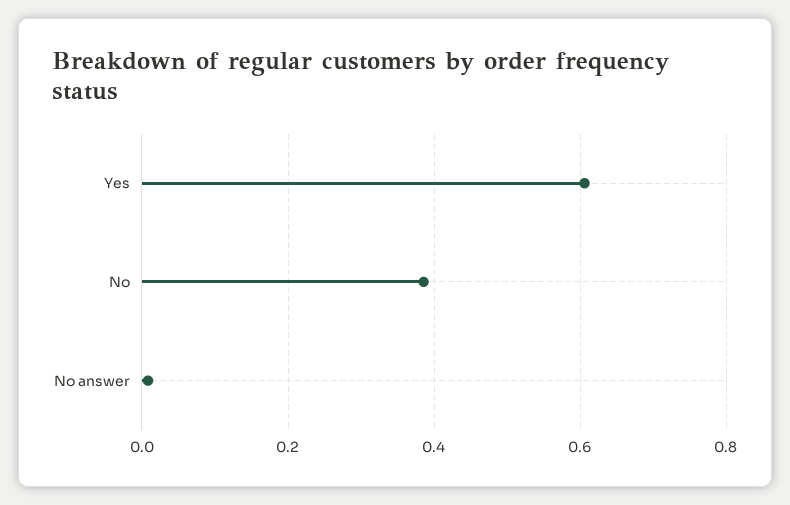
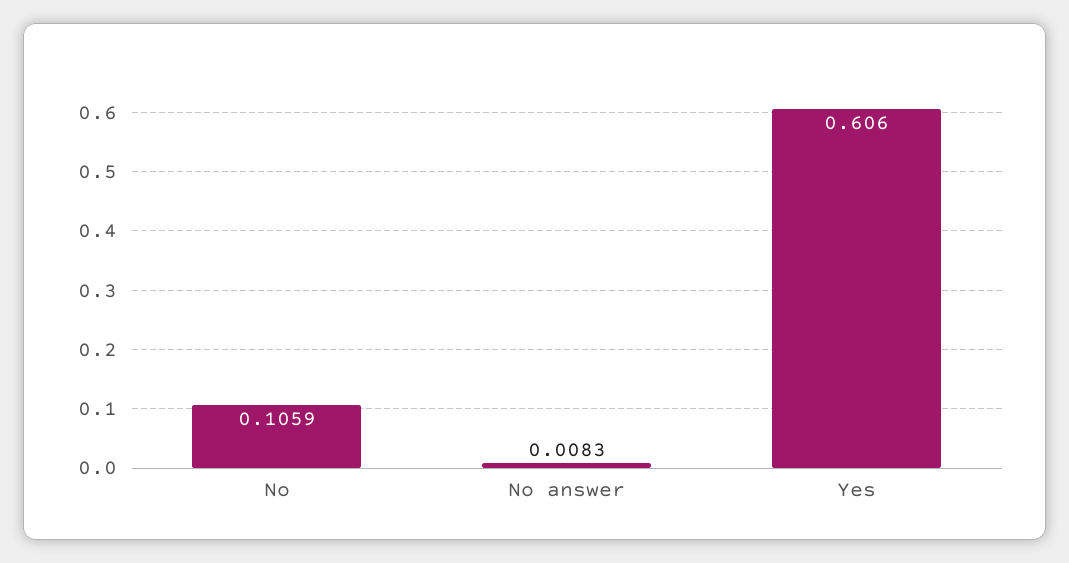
  {
    "Yes": 0.606,
-   "No": 0.38,
+   "No": 0.1059,
    "No answer": 0.0083
  }

